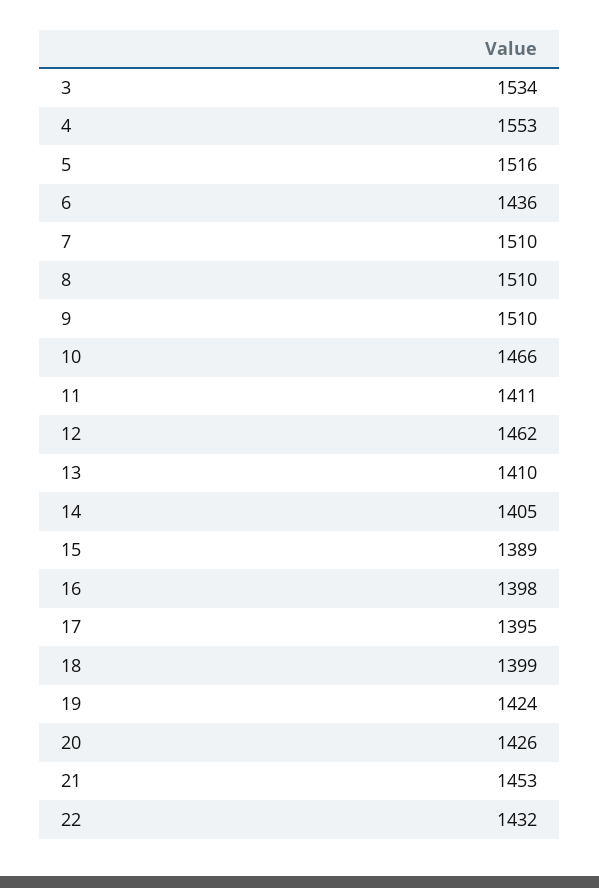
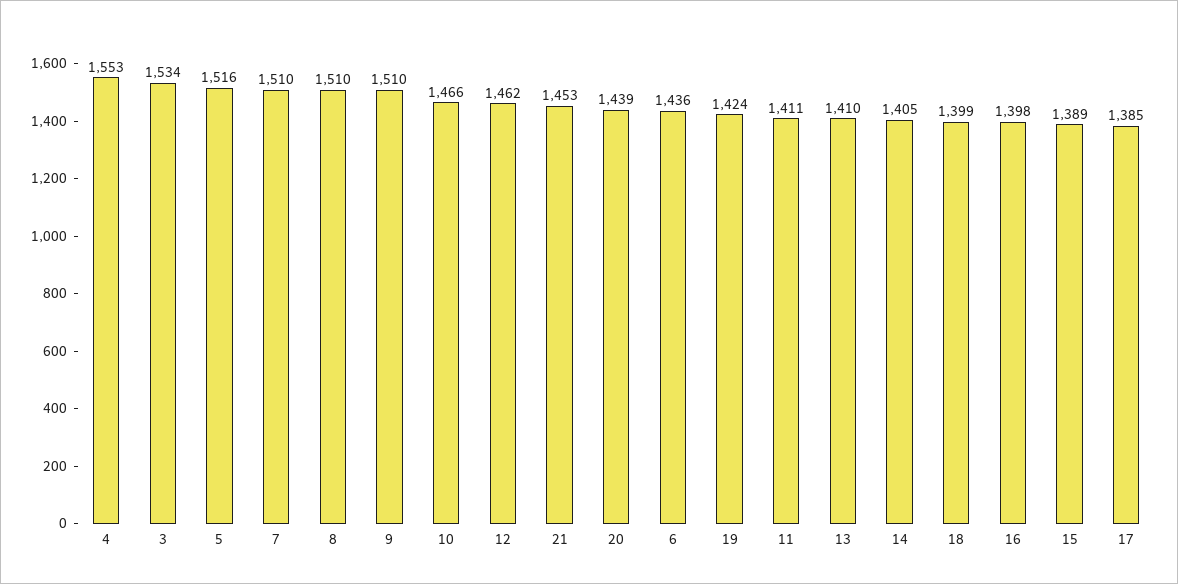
  {
    "3": 1534,
    "4": 1553,
    "5": 1516,
    "6": 1436,
    "7": 1510,
    "8": 1510,
    "9": 1510,
    "10": 1466,
    "11": 1411,
    "12": 1462,
    "13": 1410,
    "14": 1405,
    "15": 1389,
    "16": 1398,
-   "17": 1395,
+   "17": 1385,
    "18": 1399,
    "19": 1424,
-   "20": 1426,
+   "20": 1439,
-   "21": 1453,
+   "21": 1453
-   "22": 1432
  }

